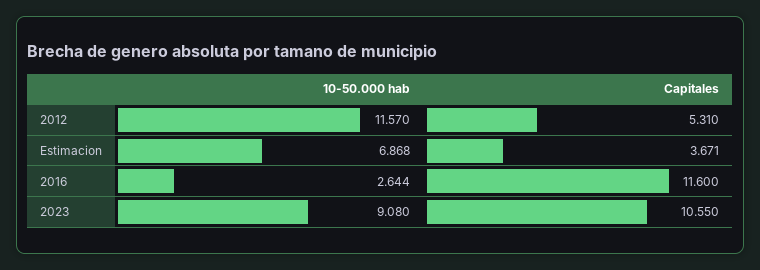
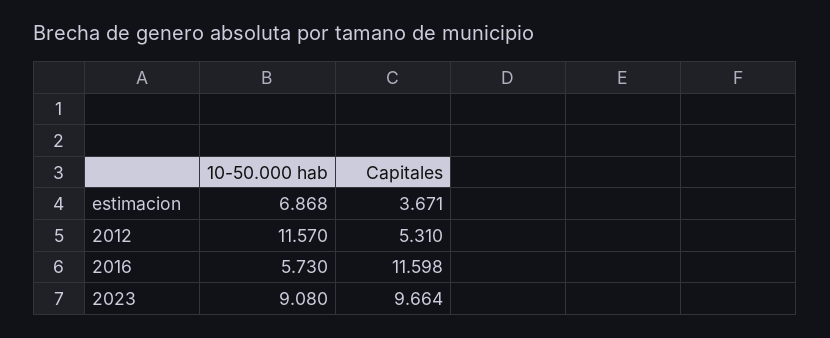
  {
    "10-50.000 hab": {
      "2012": 11.57,
      "Estimacion": 6.868,
-     "2016": 2.644,
+     "2016": 5.73,
      "2023": 9.08
    },
    "Capitales": {
      "2012": 5.31,
      "Estimacion": 3.671,
-     "2016": 11.6,
+     "2016": 11.598,
-     "2023": 10.55
+     "2023": 9.664
    }
  }

